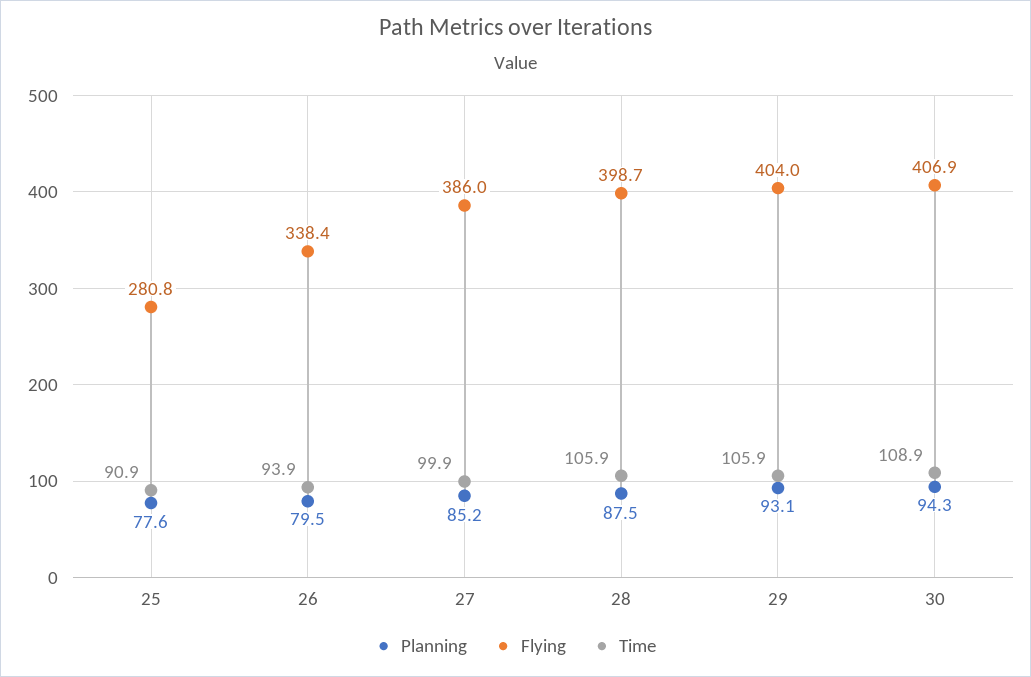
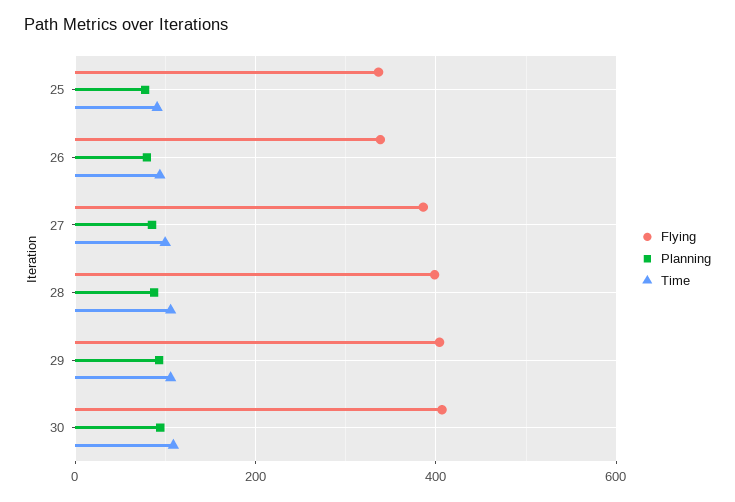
  {
    "Planning": {
      "25": 77.6,
      "26": 79.5,
      "27": 85.2,
      "28": 87.5,
      "29": 93.1,
      "30": 94.3
    },
    "Flying": {
-     "25": 280.8,
+     "25": 340,
      "26": 338.4,
      "27": 386,
      "28": 398.7,
      "29": 404,
      "30": 406.9
    },
    "Time": {
      "25": 90.9,
      "26": 93.9,
      "27": 99.9,
      "28": 105.9,
      "29": 105.9,
      "30": 108.9
    }
  }

